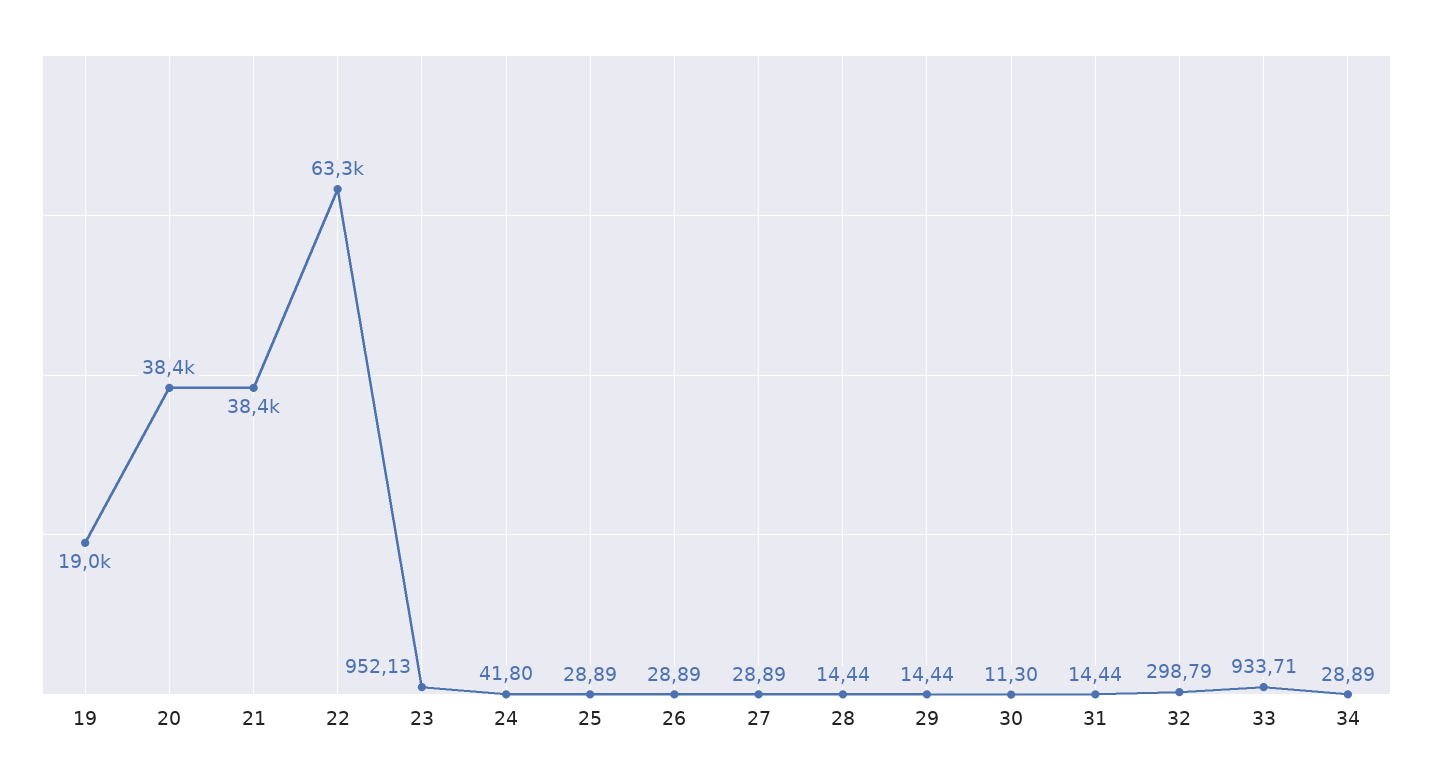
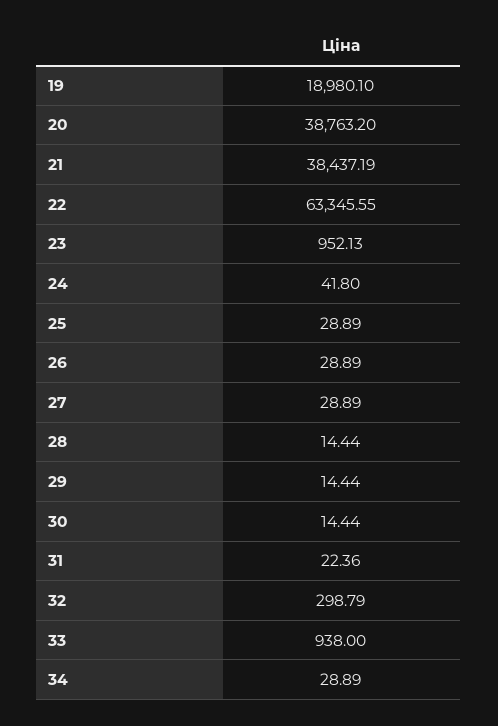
  {
    "19": 18980.1,
-   "20": 38400,
+   "20": 38763.2,
    "21": 38437.19,
    "22": 63345.55,
    "23": 952.13,
    "24": 41.8,
    "25": 28.89,
    "26": 28.89,
    "27": 28.89,
    "28": 14.44,
    "29": 14.44,
-   "30": 11.3,
+   "30": 14.44,
-   "31": 14.44,
+   "31": 22.36,
    "32": 298.79,
-   "33": 933.71,
+   "33": 938,
    "34": 28.89
  }

